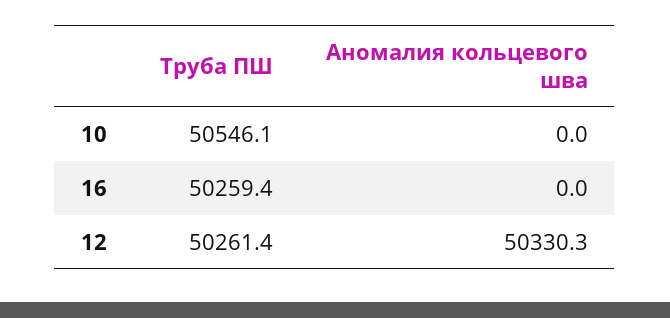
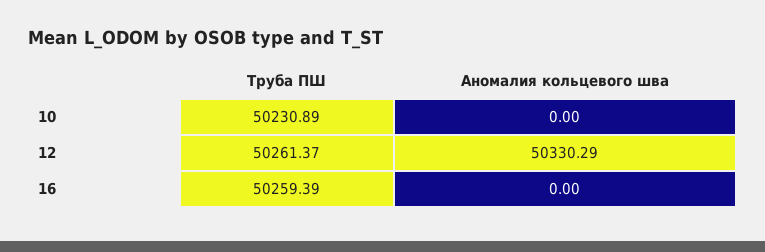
  {
    "Труба ПШ": {
-     "10": 50546.1,
+     "10": 50230.89,
      "16": 50259.39,
      "12": 50261.37
    },
    "Аномалия кольцевого шва": {
      "10": 0,
      "16": 0,
      "12": 50330.29
    }
  }

